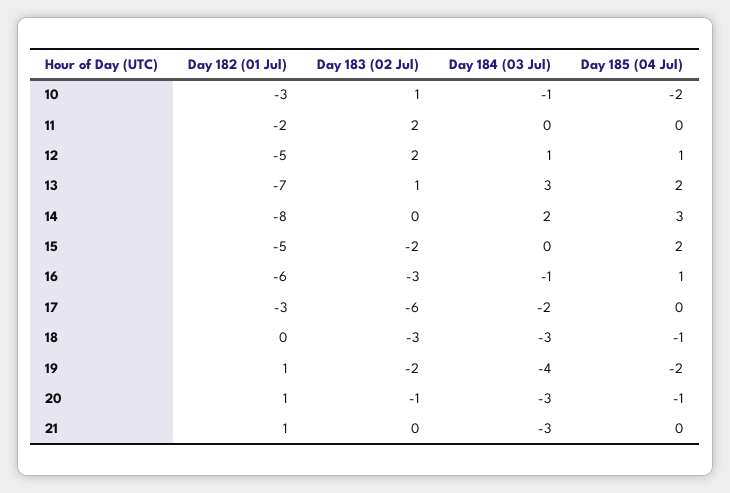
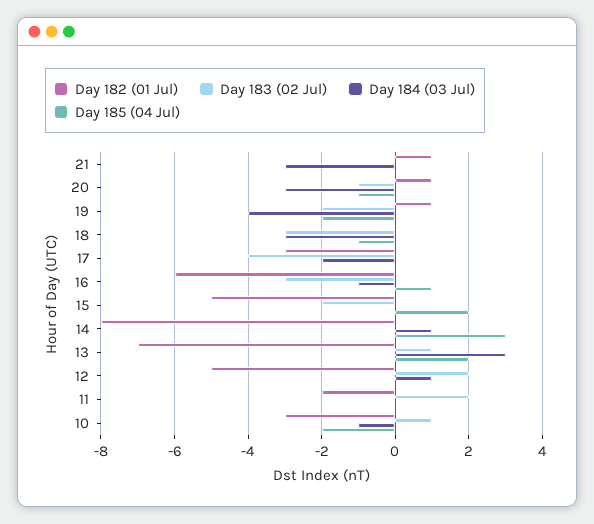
  {
    "Day 182 (01 Jul)": {
      "10": -3,
      "11": -2,
      "12": -5,
      "13": -7,
      "14": -8,
      "15": -5,
      "16": -6,
      "17": -3,
      "18": 0,
      "19": 1,
      "20": 1,
      "21": 1
    },
    "Day 183 (02 Jul)": {
      "10": 1,
      "11": 2,
      "12": 2,
      "13": 1,
      "14": 0,
      "15": -2,
      "16": -3,
-     "17": -6,
+     "17": -4,
      "18": -3,
      "19": -2,
      "20": -1,
      "21": 0
    },
    "Day 184 (03 Jul)": {
      "10": -1,
      "11": 0,
      "12": 1,
      "13": 3,
-     "14": 2,
+     "14": 1,
      "15": 0,
      "16": -1,
      "17": -2,
      "18": -3,
      "19": -4,
      "20": -3,
      "21": -3
    },
    "Day 185 (04 Jul)": {
      "10": -2,
      "11": 0,
-     "12": 1,
+     "12": 0,
      "13": 2,
      "14": 3,
      "15": 2,
      "16": 1,
      "17": 0,
      "18": -1,
      "19": -2,
      "20": -1,
      "21": 0
    }
  }

